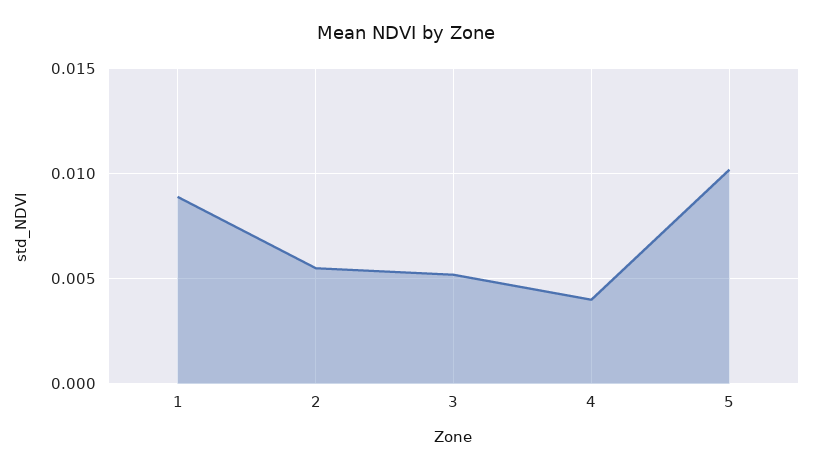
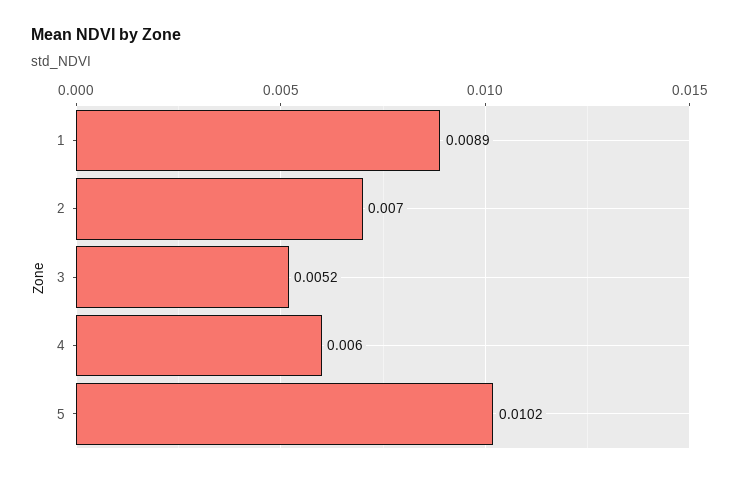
  {
    "1": 0.0089,
-   "2": 0.0055,
+   "2": 0.007,
    "3": 0.0052,
-   "4": 0.004,
+   "4": 0.006,
    "5": 0.0102
  }

